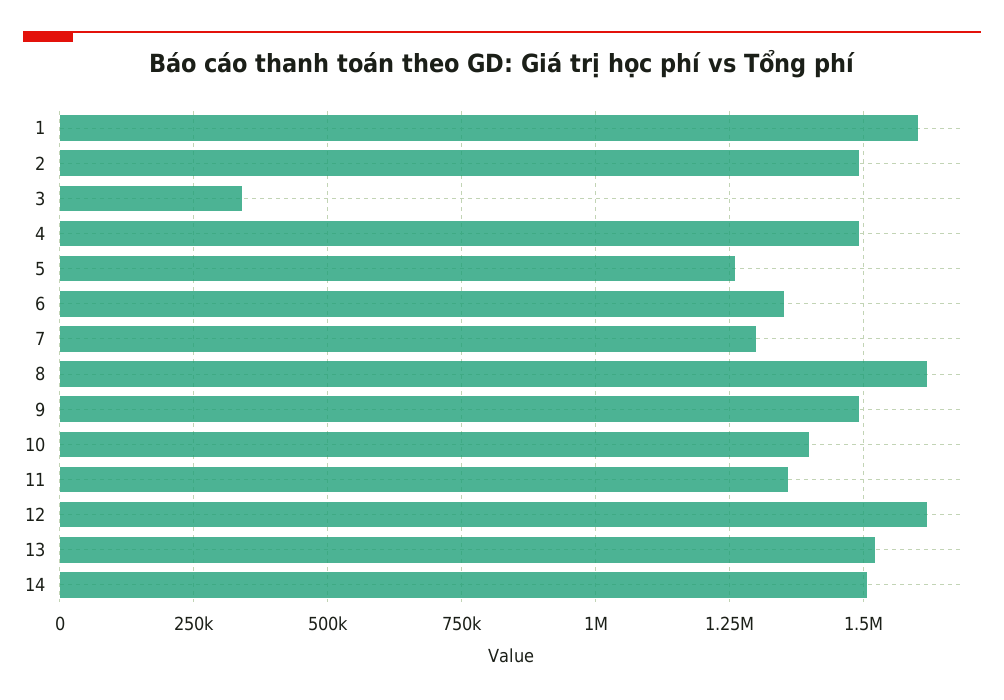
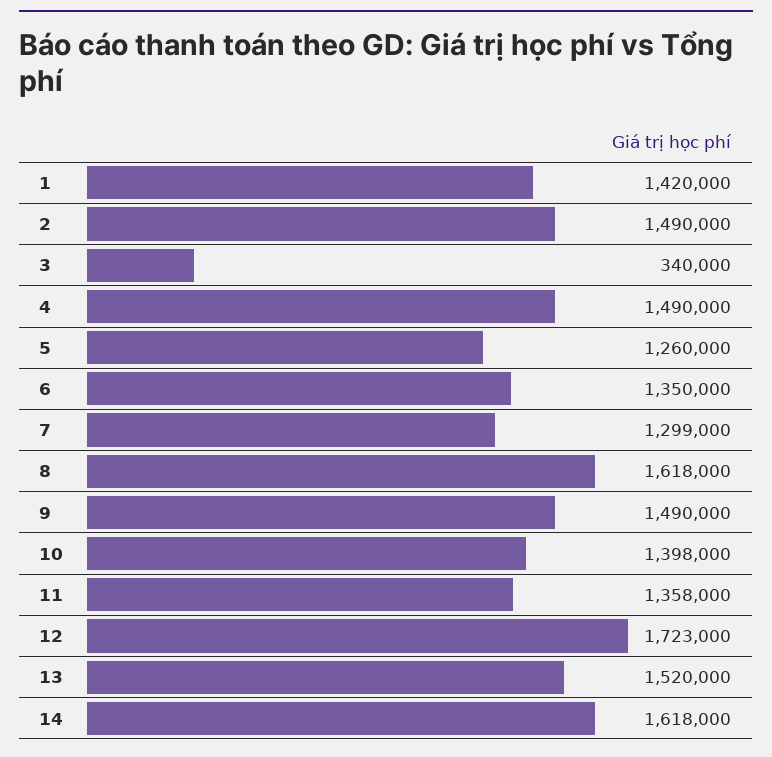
  {
-   "1": 1600000,
+   "1": 1420000,
    "2": 1490000,
    "3": 340000,
    "4": 1490000,
    "5": 1260000,
    "6": 1350000,
    "7": 1299000,
    "8": 1618000,
    "9": 1490000,
    "10": 1398000,
    "11": 1358000,
-   "12": 1625000,
+   "12": 1723000,
    "13": 1520000,
-   "14": 1500000
+   "14": 1618000
  }

